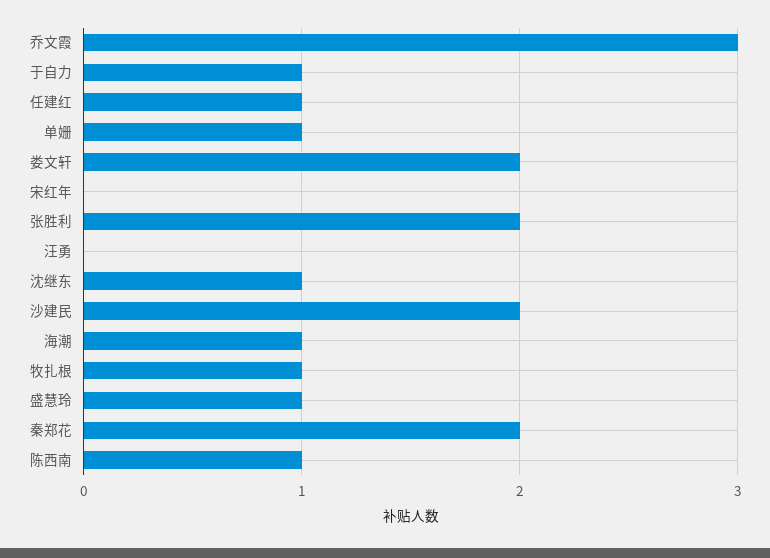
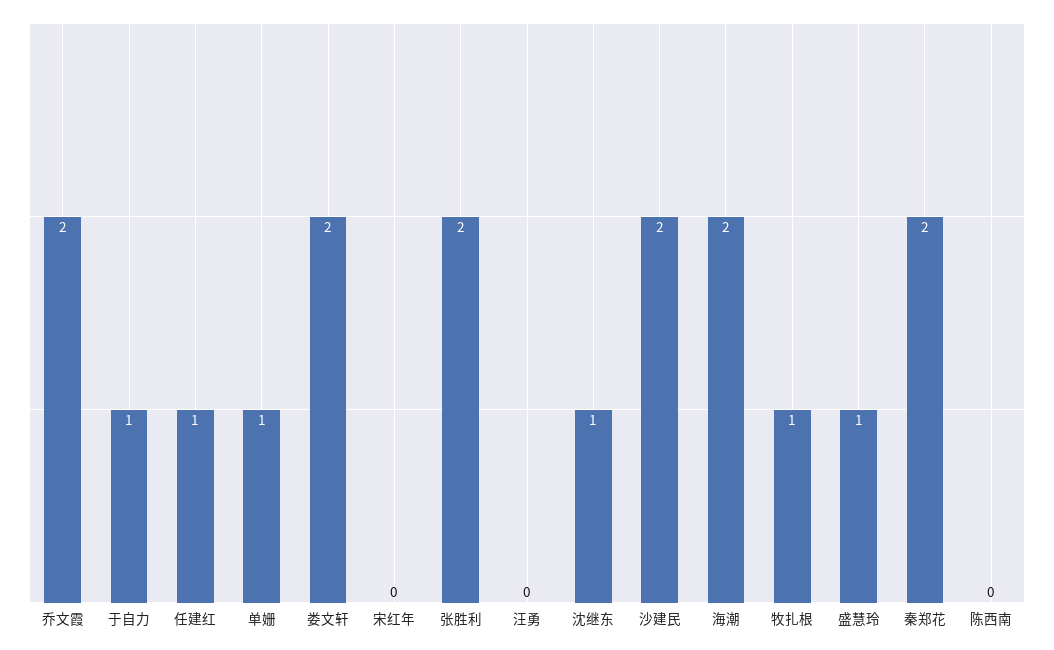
  {
-   "乔文霞": 3,
+   "乔文霞": 2,
    "于自力": 1,
    "任建红": 1,
    "单姗": 1,
    "娄文轩": 2,
    "宋红年": 0,
    "张胜利": 2,
    "汪勇": 0,
    "沈继东": 1,
    "沙建民": 2,
-   "海潮": 1,
+   "海潮": 2,
    "牧扎根": 1,
    "盛慧玲": 1,
    "秦郑花": 2,
-   "陈西南": 1
+   "陈西南": 0
  }

